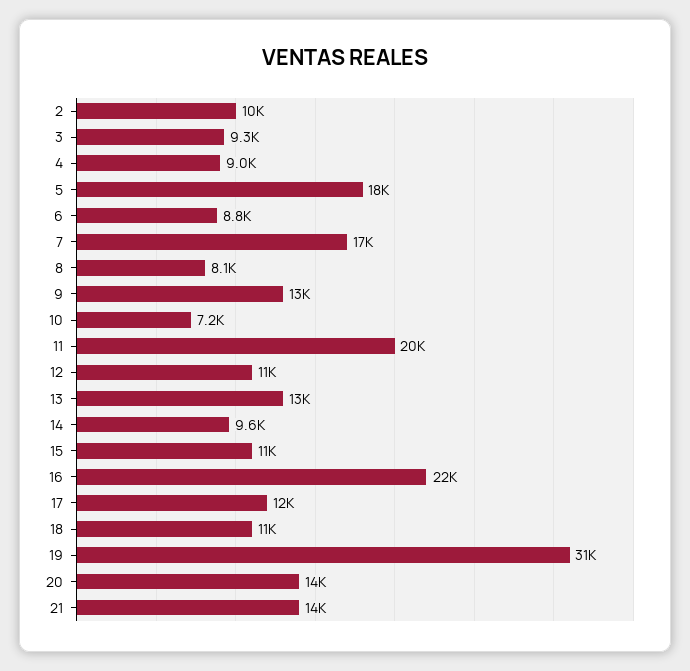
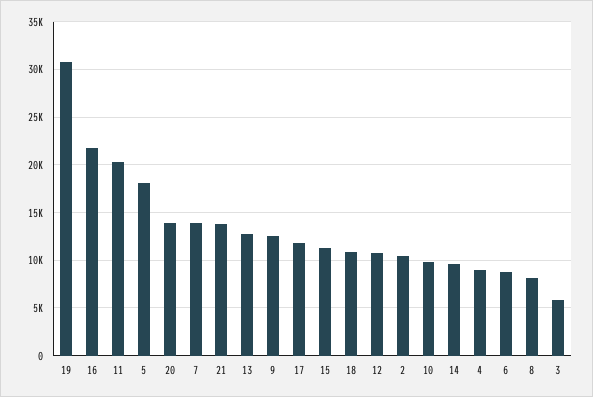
  {
    "2": 10000,
-   "3": 9300,
+   "3": 6000,
    "4": 9000,
    "5": 18000,
    "6": 8800,
-   "7": 17000,
+   "7": 14000,
    "8": 8100,
    "9": 13000,
-   "10": 7200,
+   "10": 10000,
    "11": 20000,
    "12": 11000,
    "13": 13000,
    "14": 9600,
    "15": 11000,
    "16": 22000,
    "17": 12000,
    "18": 11000,
    "19": 31000,
    "20": 14000,
    "21": 14000
  }

